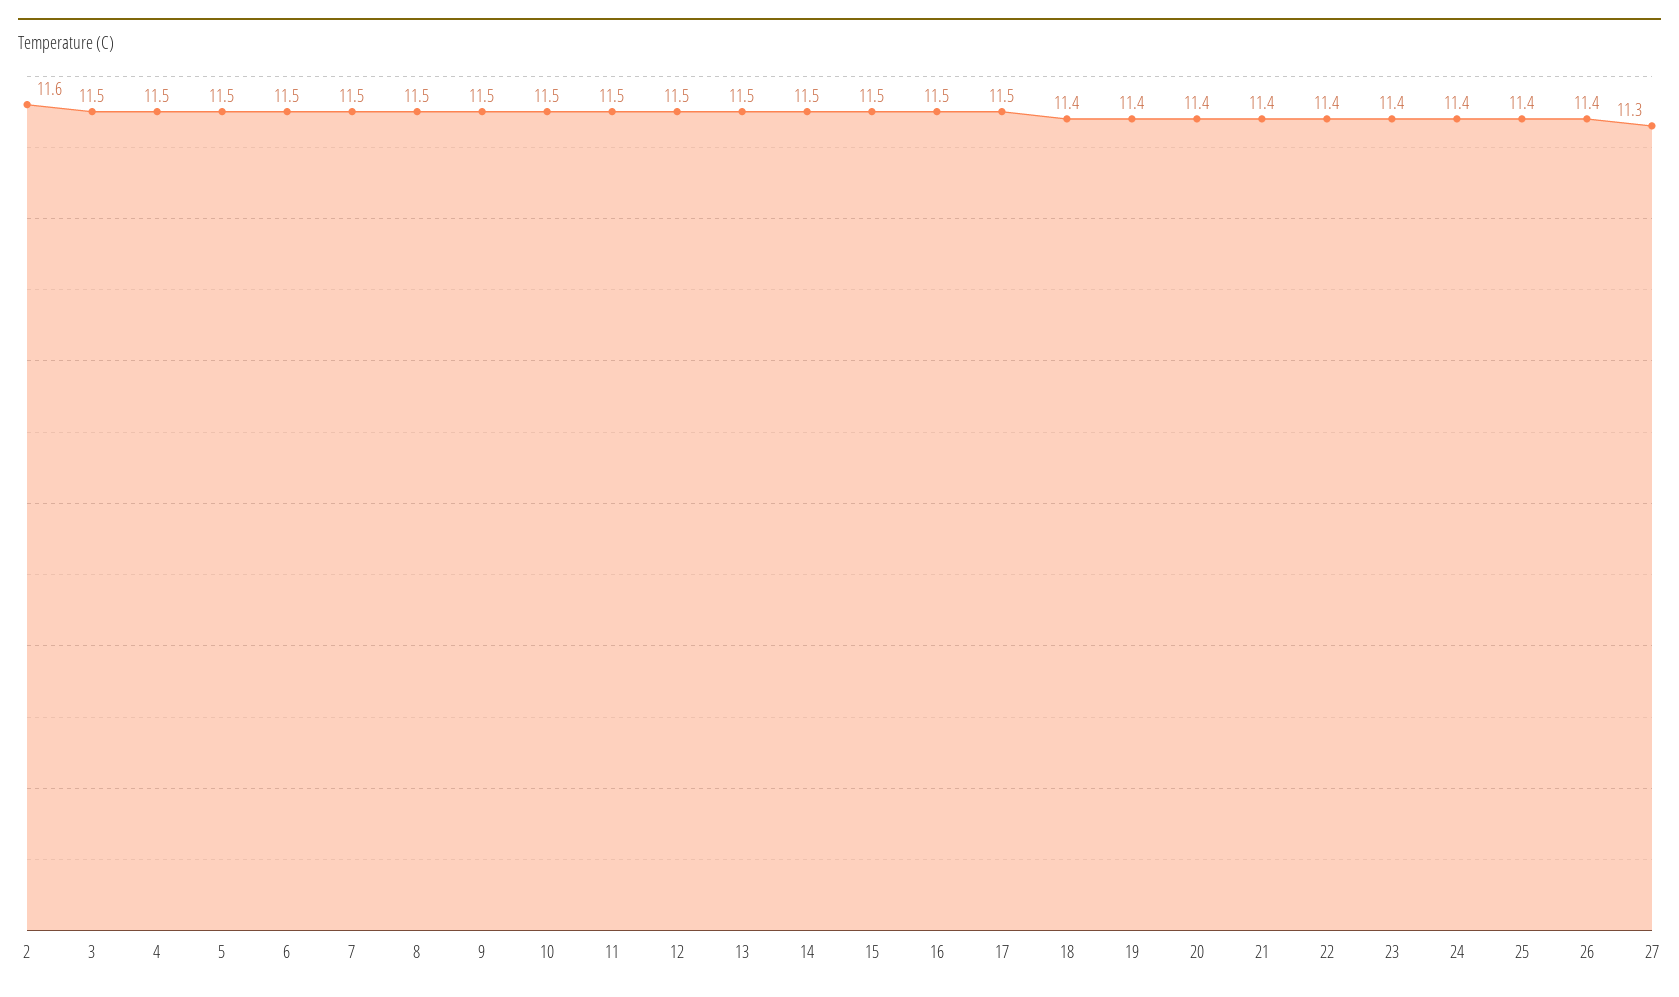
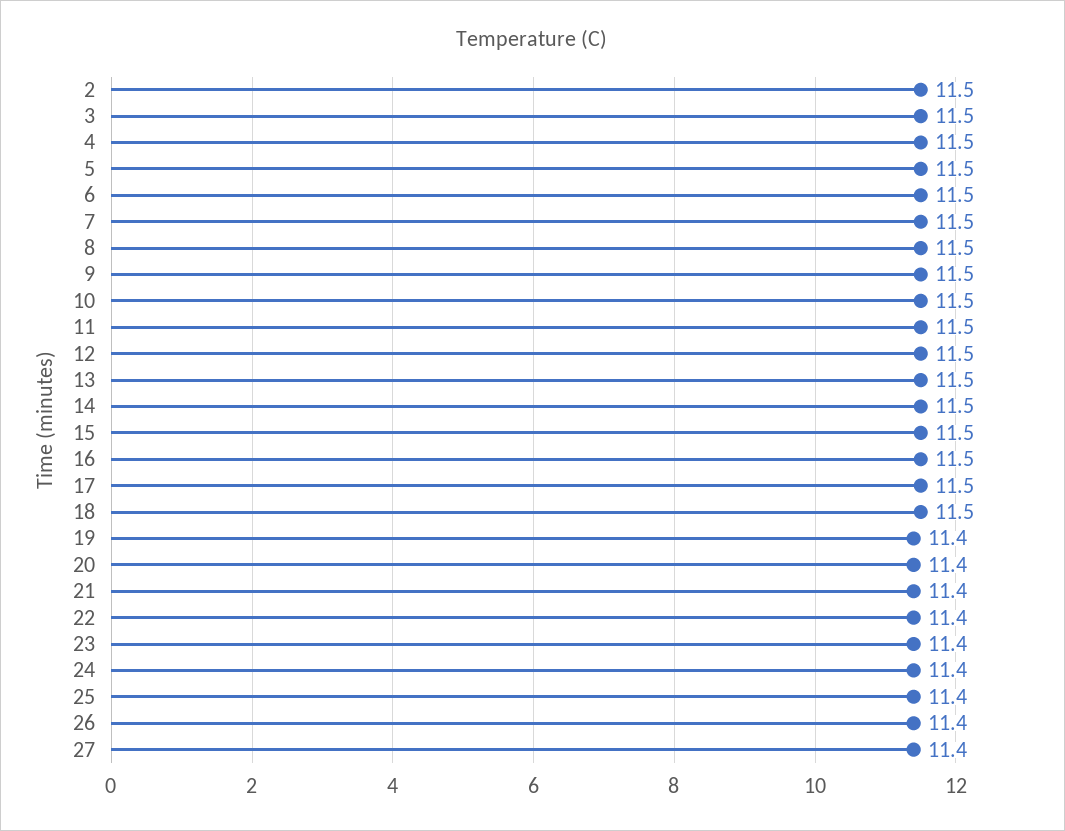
  {
-   "2": 11.6,
+   "2": 11.5,
    "3": 11.5,
    "4": 11.5,
    "5": 11.5,
    "6": 11.5,
    "7": 11.5,
    "8": 11.5,
    "9": 11.5,
    "10": 11.5,
    "11": 11.5,
    "12": 11.5,
    "13": 11.5,
    "14": 11.5,
    "15": 11.5,
    "16": 11.5,
    "17": 11.5,
-   "18": 11.4,
+   "18": 11.5,
    "19": 11.4,
    "20": 11.4,
    "21": 11.4,
    "22": 11.4,
    "23": 11.4,
    "24": 11.4,
    "25": 11.4,
    "26": 11.4,
-   "27": 11.3
+   "27": 11.4
  }

